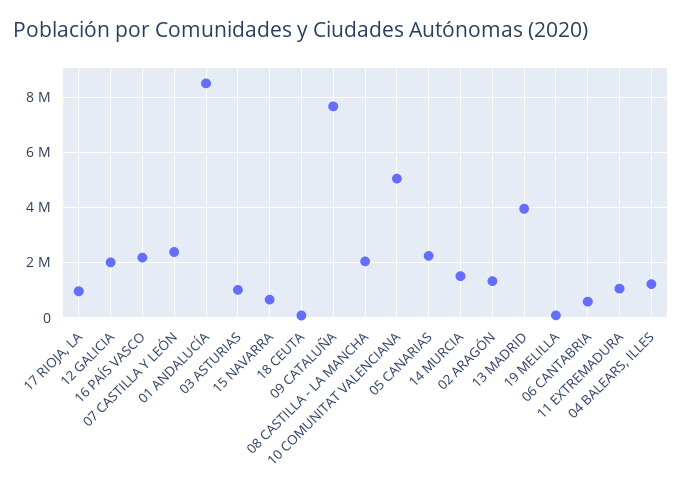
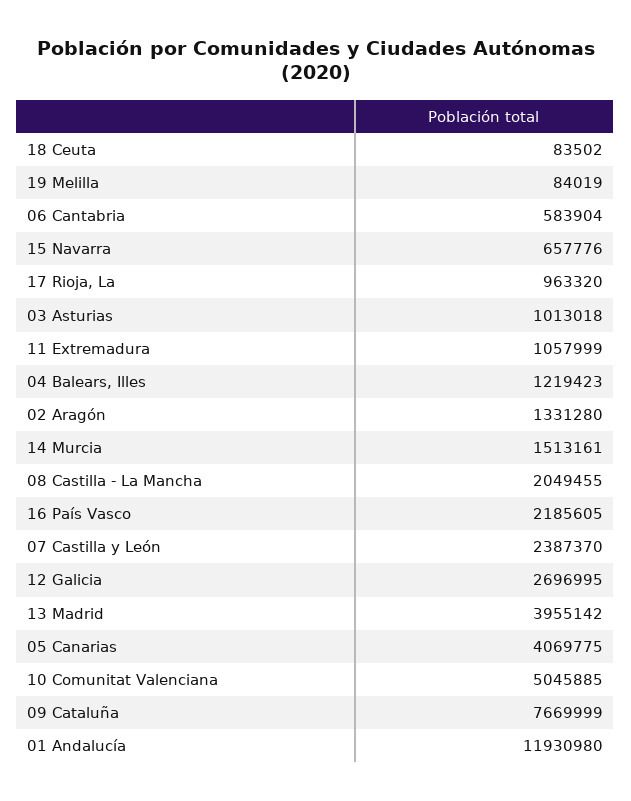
  {
    "17 RIOJA, LA": 963320,
-   "12 GALICIA": 2000000,
+   "12 GALICIA": 2696995,
    "16 PAÍS VASCO": 2185605,
    "07 CASTILLA Y LEÓN": 2387370,
-   "01 ANDALUCÍA": 8500000,
+   "01 ANDALUCÍA": 11930980,
    "03 ASTURIAS": 1013018,
    "15 NAVARRA": 657776,
    "18 CEUTA": 83502,
    "09 CATALUÑA": 7669999,
    "08 CASTILLA - LA MANCHA": 2049455,
    "10 COMUNITAT VALENCIANA": 5045885,
-   "05 CANARIAS": 2250000,
+   "05 CANARIAS": 4069775,
    "14 MURCIA": 1513161,
    "02 ARAGÓN": 1331280,
    "13 MADRID": 3955142,
    "19 MELILLA": 84019,
    "06 CANTABRIA": 583904,
    "11 EXTREMADURA": 1057999,
    "04 BALEARS, ILLES": 1219423
  }

